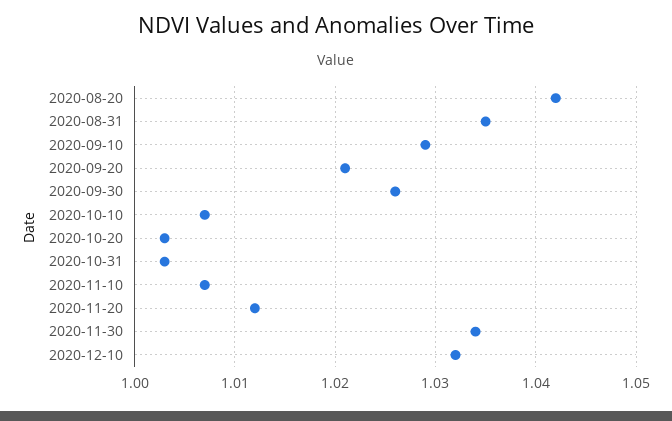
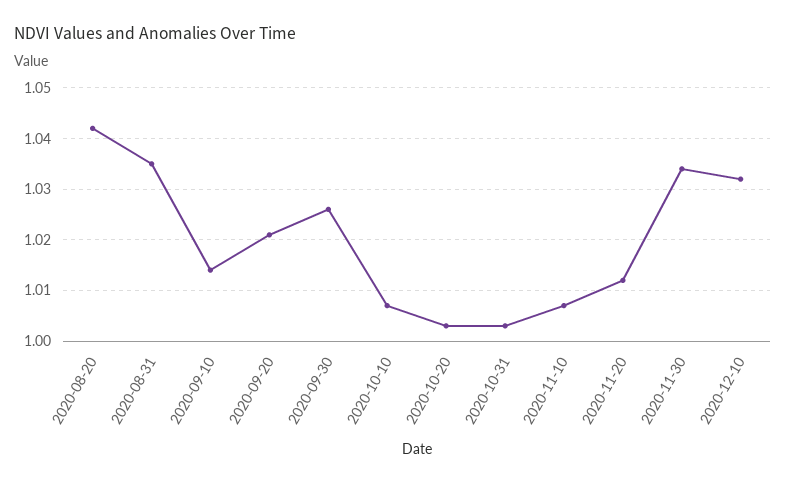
  {
    "2020-08-20": 1.042,
    "2020-08-31": 1.035,
-   "2020-09-10": 1.029,
+   "2020-09-10": 1.015,
    "2020-09-20": 1.021,
    "2020-09-30": 1.026,
    "2020-10-10": 1.007,
    "2020-10-20": 1.003,
    "2020-10-31": 1.003,
    "2020-11-10": 1.007,
    "2020-11-20": 1.012,
    "2020-11-30": 1.034,
    "2020-12-10": 1.032
  }

